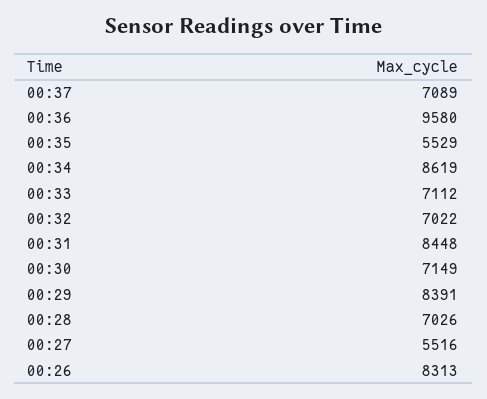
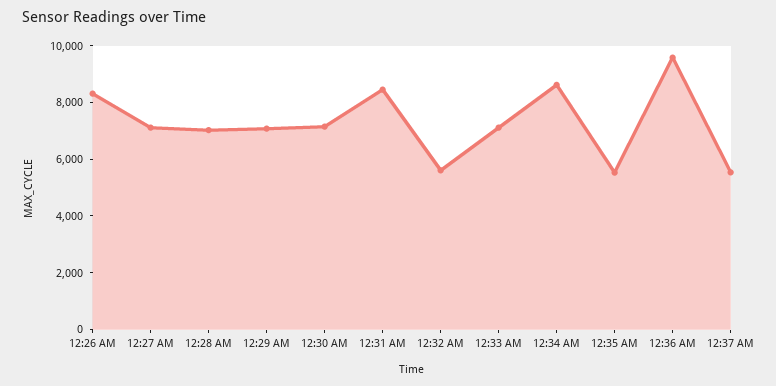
  {
-   "00:37": 7089,
+   "00:37": 5500,
    "00:36": 9580,
    "00:35": 5529,
    "00:34": 8619,
    "00:33": 7112,
-   "00:32": 7022,
+   "00:32": 5500,
    "00:31": 8448,
    "00:30": 7149,
-   "00:29": 8391,
+   "00:29": 7000,
    "00:28": 7026,
-   "00:27": 5516,
+   "00:27": 7000,
    "00:26": 8313
  }

